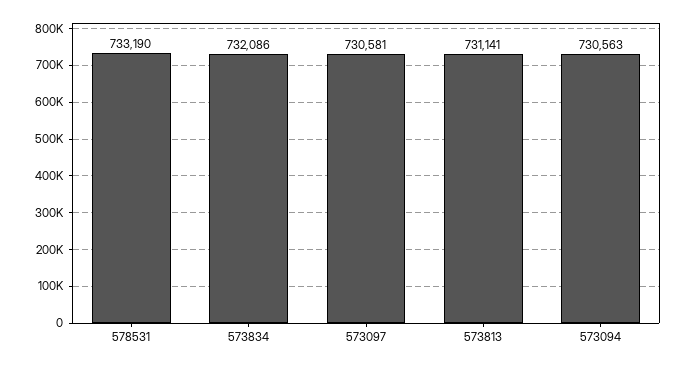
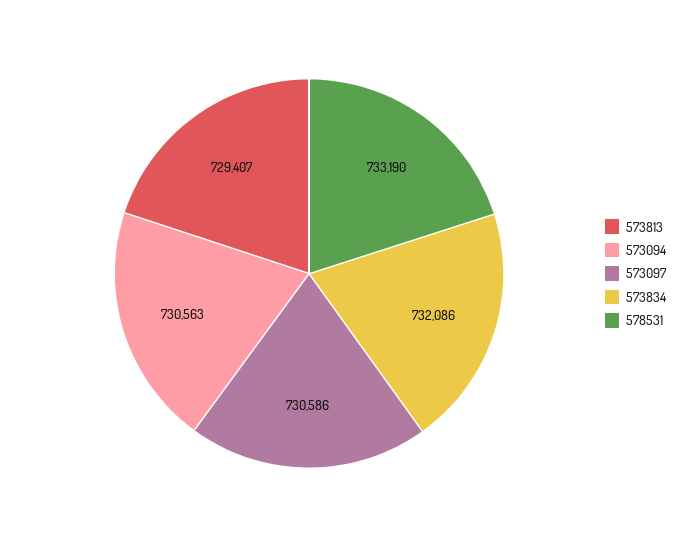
  {
    "578531": 733190,
    "573834": 732086,
-   "573097": 730581,
+   "573097": 730586,
-   "573813": 731141,
+   "573813": 729407,
    "573094": 730563
  }

